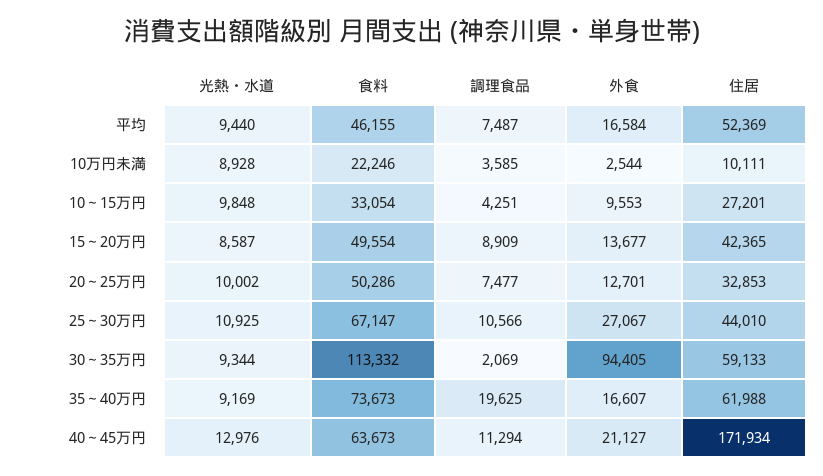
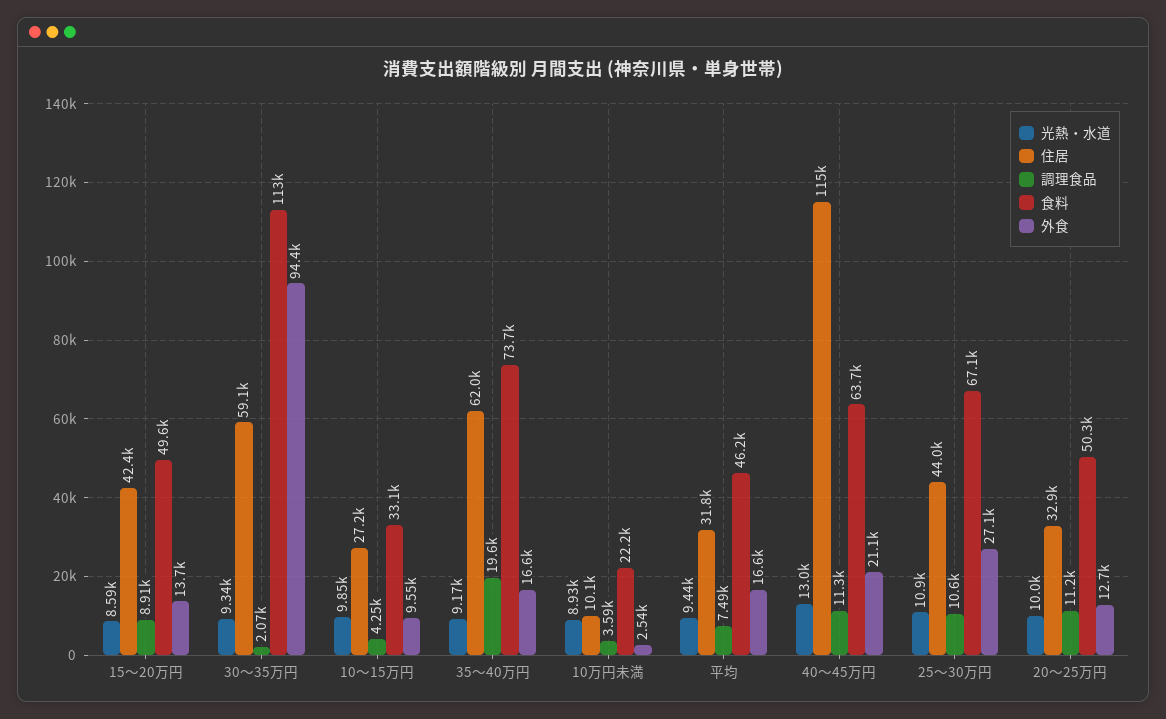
  {
    "光熱・水道": {
      "平均": 9440,
      "10万円未満": 8928,
      "10～15万円": 9848,
      "15～20万円": 8587,
      "20～25万円": 10002,
      "25～30万円": 10925,
      "30～35万円": 9344,
      "35～40万円": 9169,
      "40～45万円": 12976
    },
    "食料": {
      "平均": 46155,
      "10万円未満": 22246,
      "10～15万円": 33054,
      "15～20万円": 49554,
      "20～25万円": 50286,
      "25～30万円": 67147,
      "30～35万円": 113332,
      "35～40万円": 73673,
      "40～45万円": 63673
    },
    "調理食品": {
      "平均": 7487,
      "10万円未満": 3585,
      "10～15万円": 4251,
      "15～20万円": 8909,
-     "20～25万円": 7477,
+     "20～25万円": 11200,
      "25～30万円": 10566,
      "30～35万円": 2069,
      "35～40万円": 19625,
      "40～45万円": 11294
    },
    "外食": {
      "平均": 16584,
      "10万円未満": 2544,
      "10～15万円": 9553,
      "15～20万円": 13677,
      "20～25万円": 12701,
      "25～30万円": 27067,
      "30～35万円": 94405,
      "35～40万円": 16607,
      "40～45万円": 21127
    },
    "住居": {
-     "平均": 52369,
+     "平均": 31800,
      "10万円未満": 10111,
      "10～15万円": 27201,
      "15～20万円": 42365,
      "20～25万円": 32853,
      "25～30万円": 44010,
      "30～35万円": 59133,
      "35～40万円": 61988,
-     "40～45万円": 171934
+     "40～45万円": 115000
    }
  }

